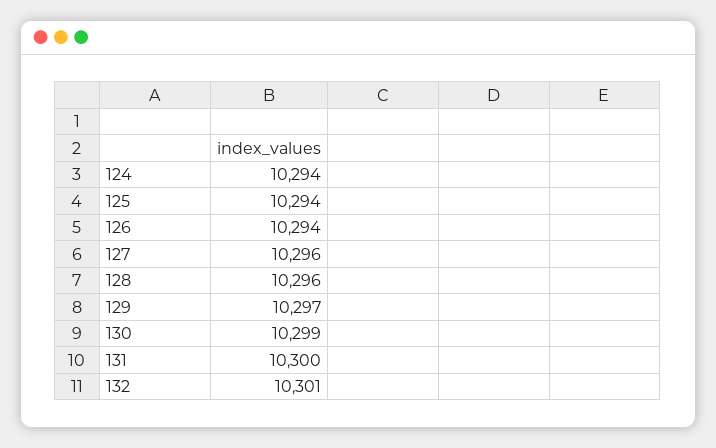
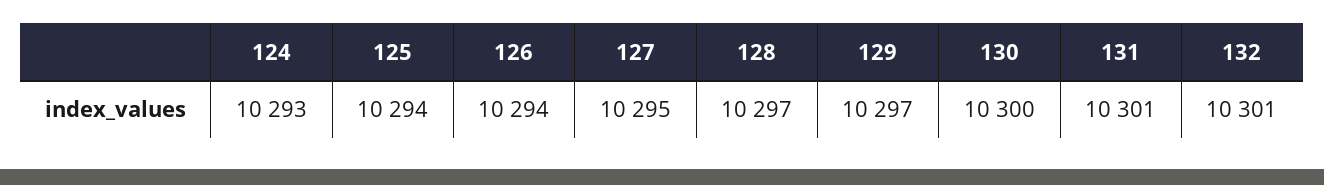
  {
-   "124": 10294,
+   "124": 10293,
    "125": 10294,
    "126": 10294,
-   "127": 10296,
+   "127": 10295,
-   "128": 10296,
+   "128": 10297,
    "129": 10297,
-   "130": 10299,
+   "130": 10300,
-   "131": 10300,
+   "131": 10301,
    "132": 10301
  }

